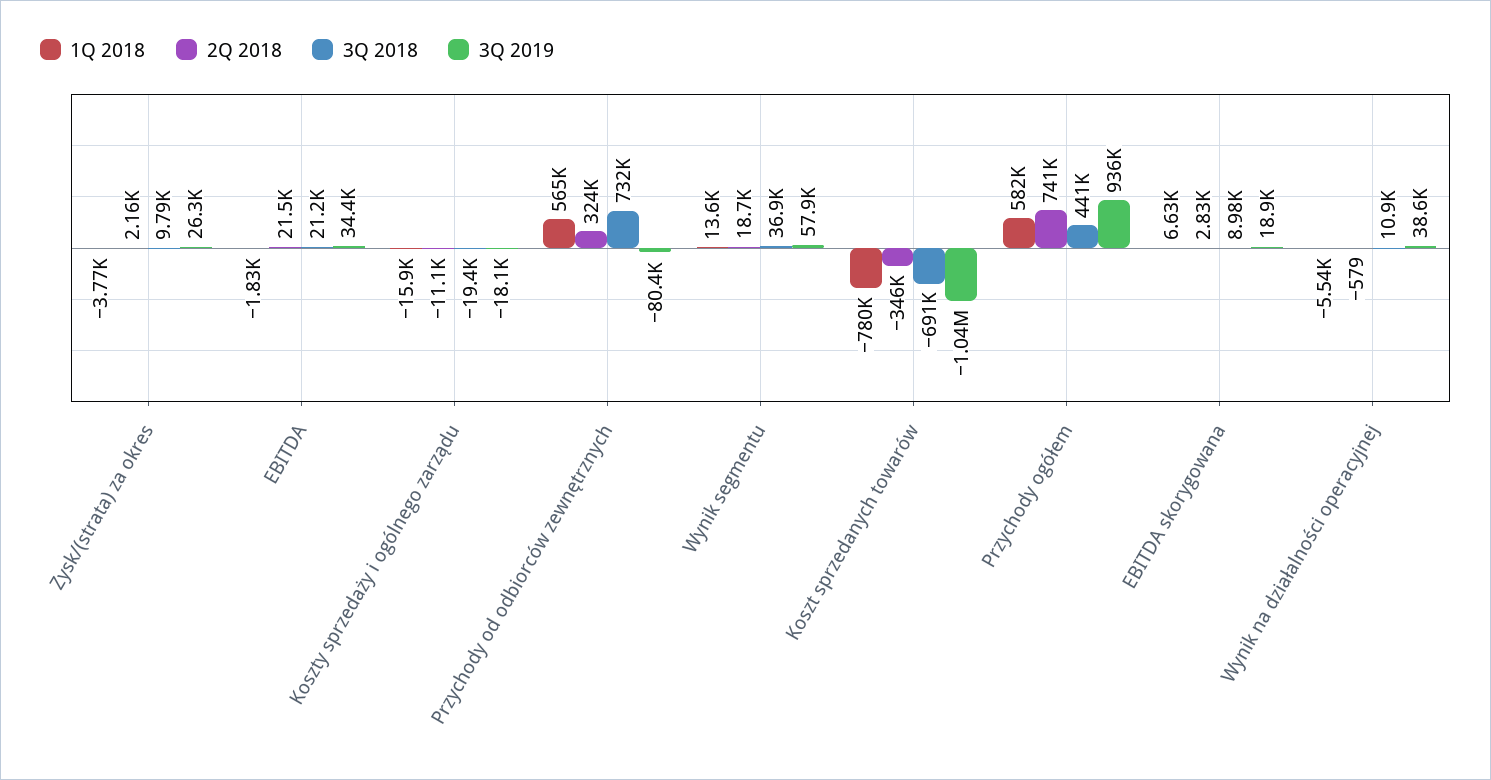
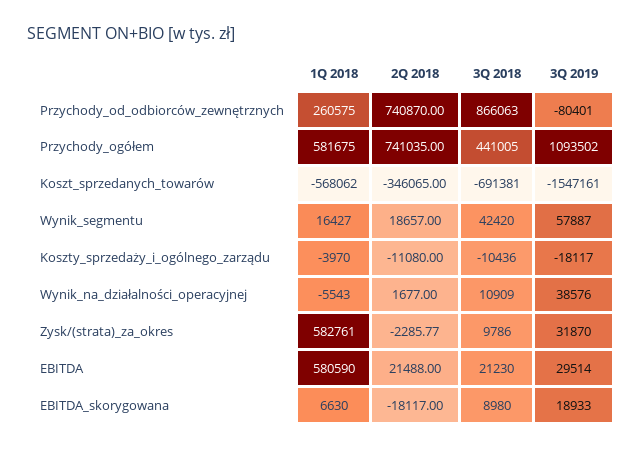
  {
    "1Q 2018": {
-     "Zysk/(strata) za okres": -3770,
+     "Zysk/(strata) za okres": 582761,
-     "EBITDA": -1830,
+     "EBITDA": 580590,
-     "Koszty sprzedaży i ogólnego zarządu": -15900,
+     "Koszty sprzedaży i ogólnego zarządu": -3970,
-     "Przychody od odbiorców zewnętrznych": 565000,
+     "Przychody od odbiorców zewnętrznych": 260575,
-     "Wynik segmentu": 13600,
+     "Wynik segmentu": 16427,
-     "Koszt sprzedanych towarów": -780000,
+     "Koszt sprzedanych towarów": -568062,
      "Przychody ogółem": 581675,
      "EBITDA skorygowana": 6630,
      "Wynik na działalności operacyjnej": -5543
    },
    "2Q 2018": {
-     "Zysk/(strata) za okres": 2160,
+     "Zysk/(strata) za okres": -2285.77,
      "EBITDA": 21488,
      "Koszty sprzedaży i ogólnego zarządu": -11080,
-     "Przychody od odbiorców zewnętrznych": 324000,
+     "Przychody od odbiorców zewnętrznych": 740870,
      "Wynik segmentu": 18657,
      "Koszt sprzedanych towarów": -346065,
      "Przychody ogółem": 741035,
-     "EBITDA skorygowana": 2830,
+     "EBITDA skorygowana": -18117,
-     "Wynik na działalności operacyjnej": -579
+     "Wynik na działalności operacyjnej": 1677
    },
    "3Q 2018": {
      "Zysk/(strata) za okres": 9786,
      "EBITDA": 21230,
-     "Koszty sprzedaży i ogólnego zarządu": -19400,
+     "Koszty sprzedaży i ogólnego zarządu": -10436,
-     "Przychody od odbiorców zewnętrznych": 732000,
+     "Przychody od odbiorców zewnętrznych": 866063,
-     "Wynik segmentu": 36900,
+     "Wynik segmentu": 42420,
      "Koszt sprzedanych towarów": -691381,
      "Przychody ogółem": 441005,
      "EBITDA skorygowana": 8980,
      "Wynik na działalności operacyjnej": 10909
    },
    "3Q 2019": {
-     "Zysk/(strata) za okres": 26300,
+     "Zysk/(strata) za okres": 31870,
-     "EBITDA": 34400,
+     "EBITDA": 29514,
      "Koszty sprzedaży i ogólnego zarządu": -18117,
      "Przychody od odbiorców zewnętrznych": -80401,
      "Wynik segmentu": 57887,
-     "Koszt sprzedanych towarów": -1040000,
+     "Koszt sprzedanych towarów": -1547161,
-     "Przychody ogółem": 936000,
+     "Przychody ogółem": 1093502,
      "EBITDA skorygowana": 18933,
      "Wynik na działalności operacyjnej": 38576
    }
  }

